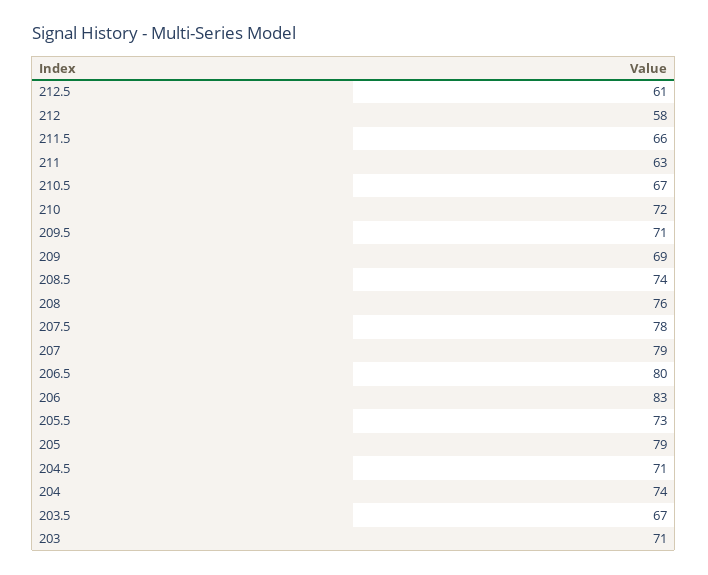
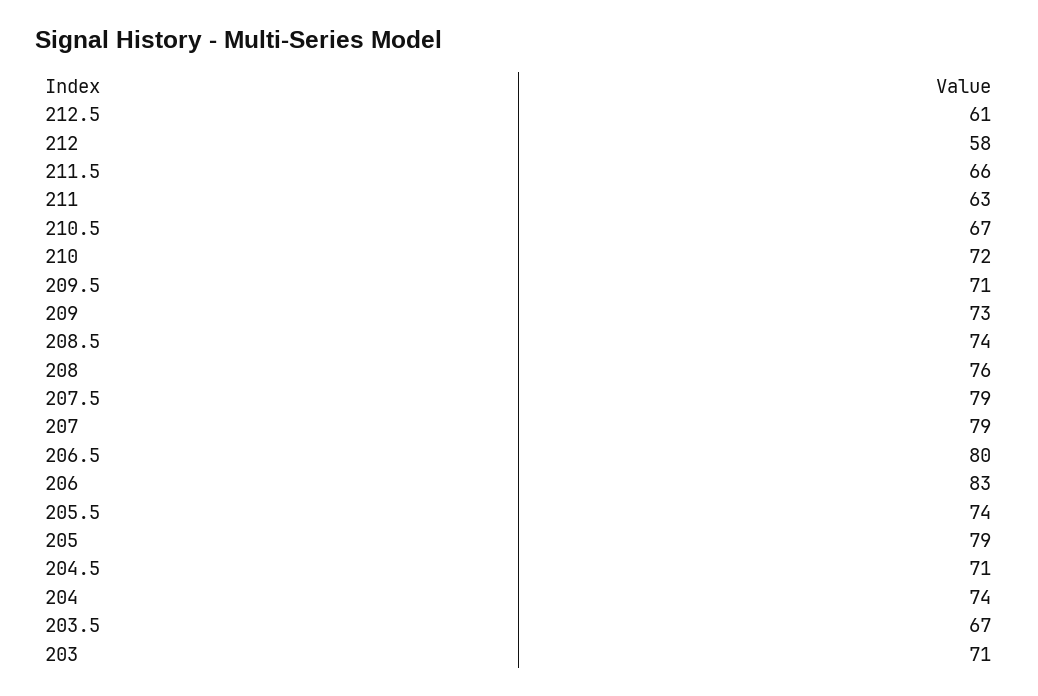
  {
    "212.5": 61,
    "212": 58,
    "211.5": 66,
    "211": 63,
    "210.5": 67,
    "210": 72,
    "209.5": 71,
-   "209": 69,
+   "209": 73,
    "208.5": 74,
    "208": 76,
-   "207.5": 78,
+   "207.5": 79,
    "207": 79,
    "206.5": 80,
    "206": 83,
-   "205.5": 73,
+   "205.5": 74,
    "205": 79,
    "204.5": 71,
    "204": 74,
    "203.5": 67,
    "203": 71
  }

